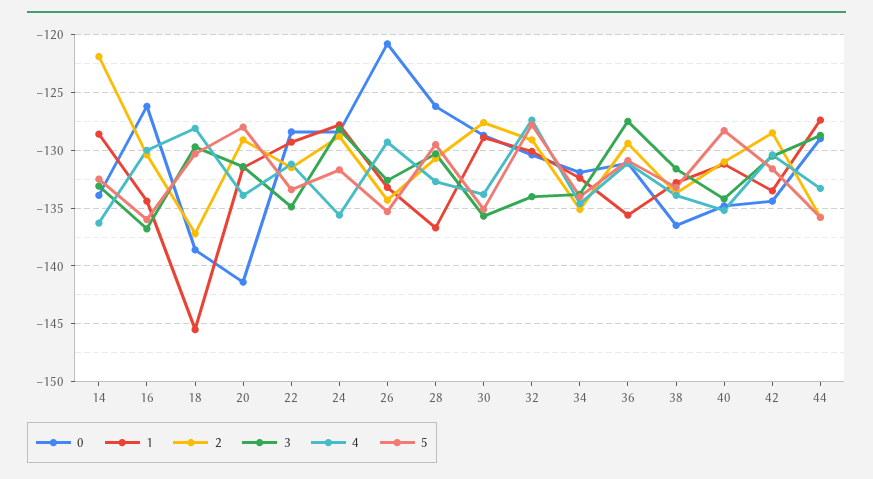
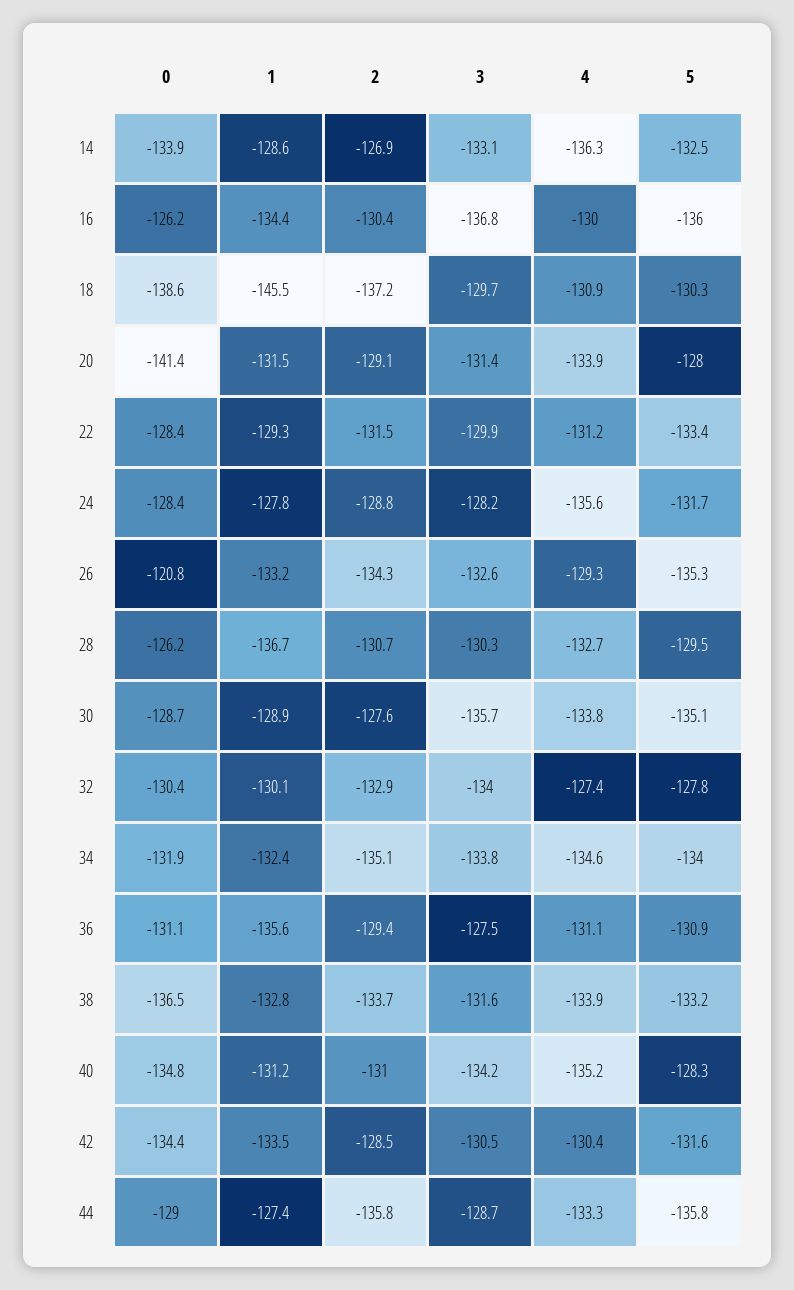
  {
    "0": {
      "14": -133.9,
      "16": -126.2,
      "18": -138.6,
      "20": -141.4,
      "22": -128.4,
      "24": -128.4,
      "26": -120.8,
      "28": -126.2,
      "30": -128.7,
      "32": -130.4,
      "34": -131.9,
      "36": -131.1,
      "38": -136.5,
      "40": -134.8,
      "42": -134.4,
      "44": -129
    },
    "1": {
      "14": -128.6,
      "16": -134.4,
      "18": -145.5,
      "20": -131.5,
      "22": -129.3,
      "24": -127.8,
      "26": -133.2,
      "28": -136.7,
      "30": -128.9,
      "32": -130.1,
      "34": -132.4,
      "36": -135.6,
      "38": -132.8,
      "40": -131.2,
      "42": -133.5,
      "44": -127.4
    },
    "2": {
-     "14": -122,
+     "14": -126.9,
      "16": -130.4,
      "18": -137.2,
      "20": -129.1,
      "22": -131.5,
      "24": -128.8,
      "26": -134.3,
      "28": -130.7,
      "30": -127.6,
-     "32": -129,
+     "32": -132.9,
      "34": -135.1,
      "36": -129.4,
      "38": -133.7,
      "40": -131,
      "42": -128.5,
      "44": -135.8
    },
    "3": {
      "14": -133.1,
      "16": -136.8,
      "18": -129.7,
      "20": -131.4,
-     "22": -135,
+     "22": -129.9,
      "24": -128.2,
      "26": -132.6,
      "28": -130.3,
      "30": -135.7,
      "32": -134,
      "34": -133.8,
      "36": -127.5,
      "38": -131.6,
      "40": -134.2,
      "42": -130.5,
      "44": -128.7
    },
    "4": {
      "14": -136.3,
      "16": -130,
-     "18": -128,
+     "18": -130.9,
      "20": -133.9,
      "22": -131.2,
      "24": -135.6,
      "26": -129.3,
      "28": -132.7,
      "30": -133.8,
      "32": -127.4,
      "34": -134.6,
      "36": -131.1,
      "38": -133.9,
      "40": -135.2,
      "42": -130.4,
      "44": -133.3
    },
    "5": {
      "14": -132.5,
      "16": -136,
      "18": -130.3,
      "20": -128,
      "22": -133.4,
      "24": -131.7,
      "26": -135.3,
      "28": -129.5,
      "30": -135.1,
      "32": -127.8,
      "34": -134,
      "36": -130.9,
      "38": -133.2,
      "40": -128.3,
      "42": -131.6,
      "44": -135.8
    }
  }

